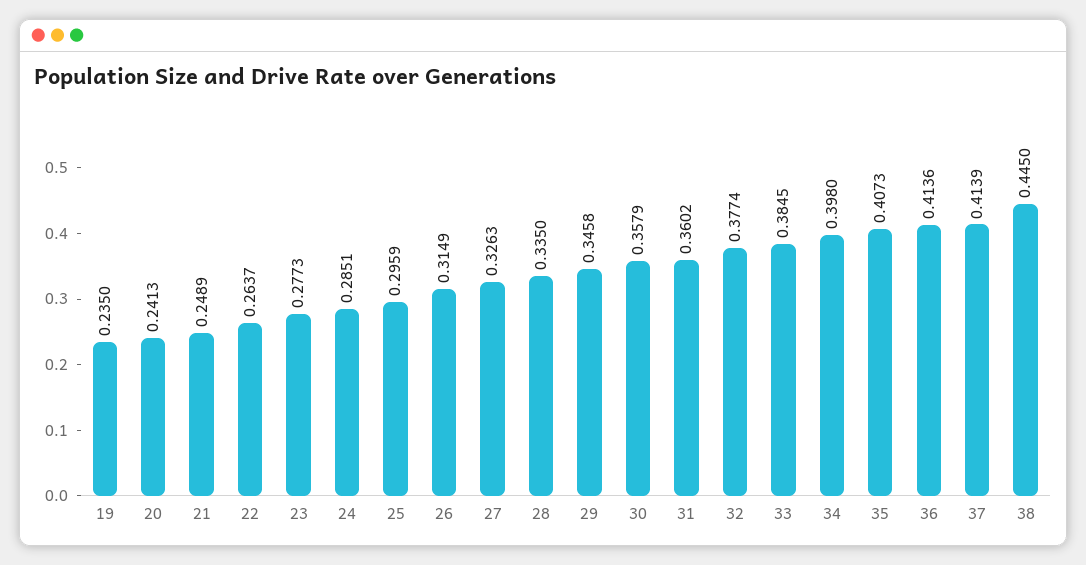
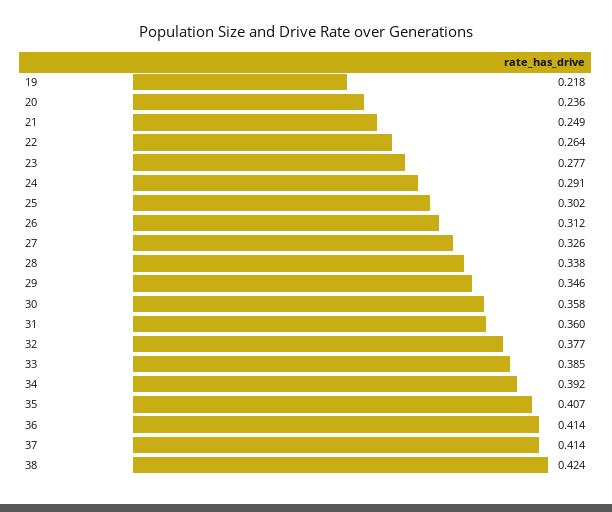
  {
-   "19": 0.235,
+   "19": 0.218,
-   "20": 0.2413,
+   "20": 0.236,
    "21": 0.2489,
    "22": 0.2637,
    "23": 0.2773,
-   "24": 0.2851,
+   "24": 0.291,
-   "25": 0.2959,
+   "25": 0.302,
-   "26": 0.3149,
+   "26": 0.312,
    "27": 0.3263,
-   "28": 0.335,
+   "28": 0.338,
    "29": 0.3458,
    "30": 0.3579,
    "31": 0.3602,
    "32": 0.3774,
    "33": 0.3845,
-   "34": 0.398,
+   "34": 0.392,
    "35": 0.4073,
    "36": 0.4136,
    "37": 0.4139,
-   "38": 0.445
+   "38": 0.424
  }

